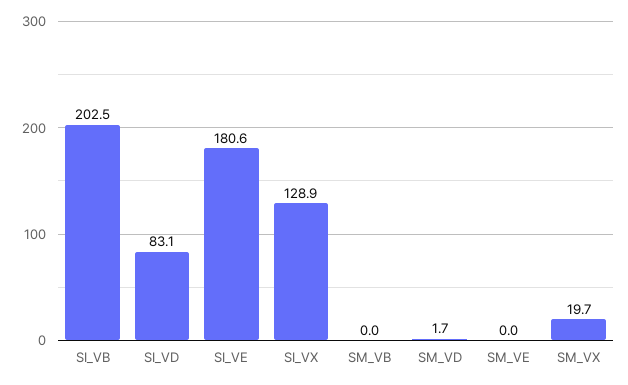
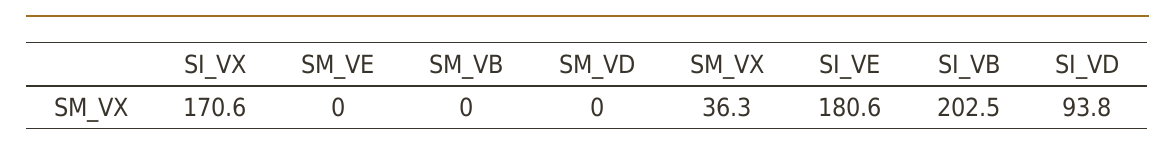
  {
    "SI_VB": 202.5,
-   "SI_VD": 83.1,
+   "SI_VD": 93.8,
    "SI_VE": 180.6,
-   "SI_VX": 128.9,
+   "SI_VX": 170.6,
    "SM_VB": 0,
-   "SM_VD": 1.7,
+   "SM_VD": 0,
    "SM_VE": 0,
-   "SM_VX": 19.7
+   "SM_VX": 36.3
  }

